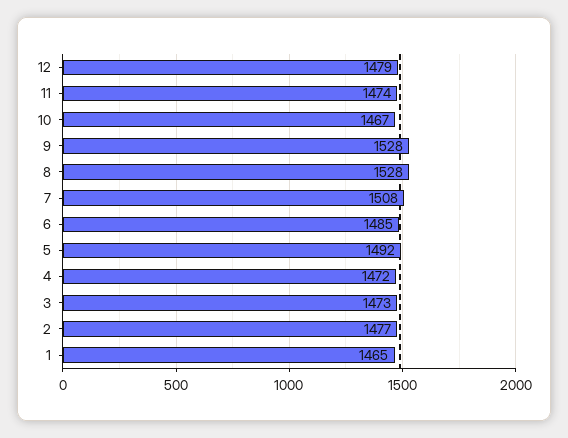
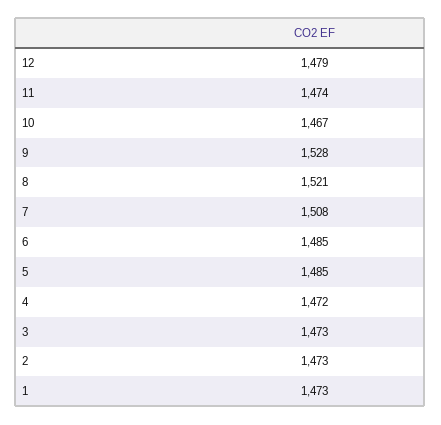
  {
    "12": 1479,
    "11": 1474,
    "10": 1467,
    "9": 1528,
-   "8": 1528,
+   "8": 1521,
    "7": 1508,
    "6": 1485,
-   "5": 1492,
+   "5": 1485,
    "4": 1472,
    "3": 1473,
-   "2": 1477,
+   "2": 1473,
-   "1": 1465
+   "1": 1473
  }

